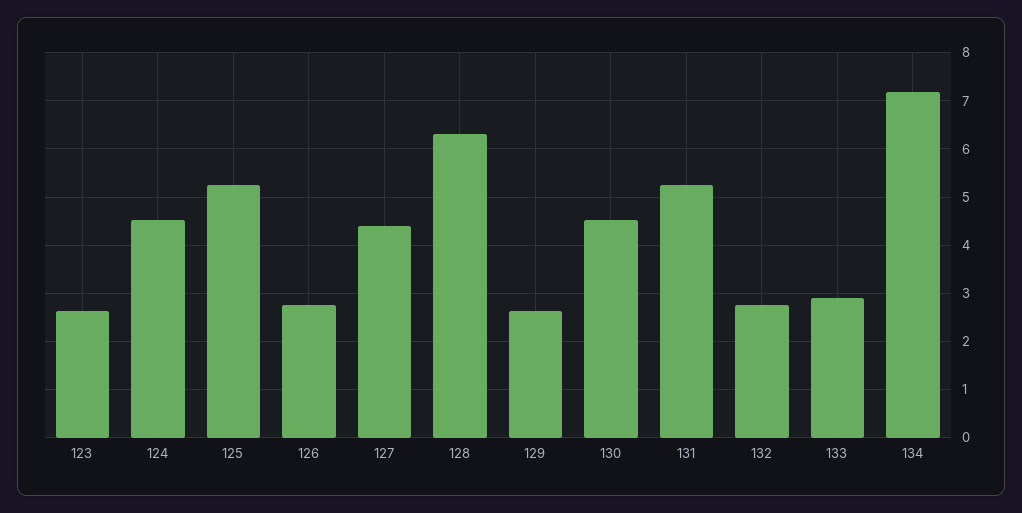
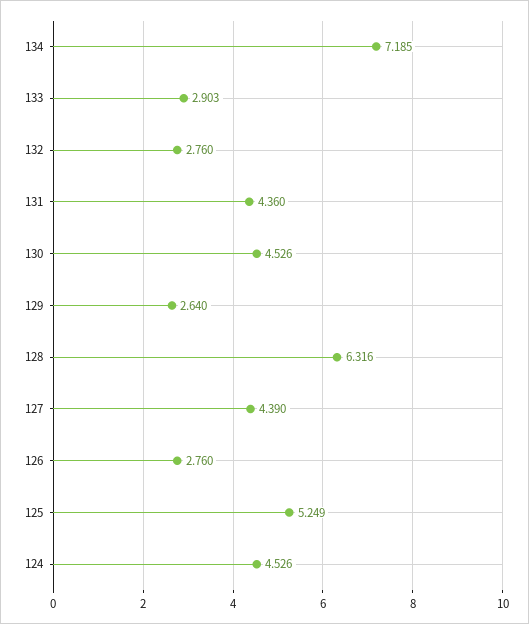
  {
-   "123": 2.6,
    "124": 4.526,
    "125": 5.249,
    "126": 2.76,
    "127": 4.39,
    "128": 6.316,
    "129": 2.64,
    "130": 4.526,
-   "131": 5.2,
+   "131": 4.36,
    "132": 2.76,
    "133": 2.903,
    "134": 7.185
  }

